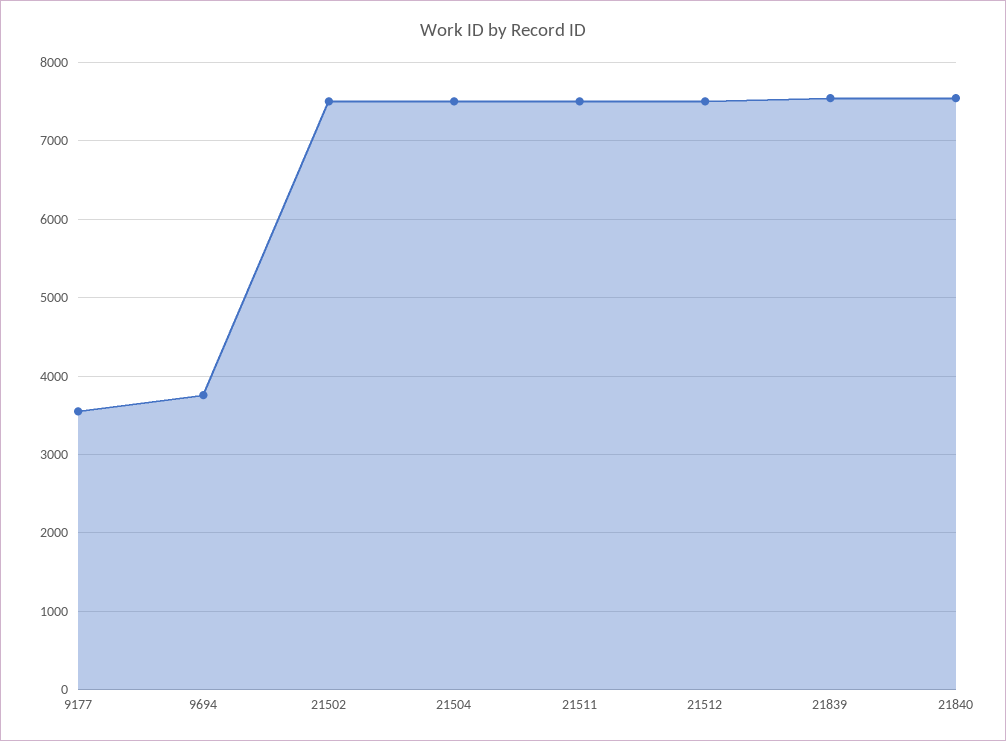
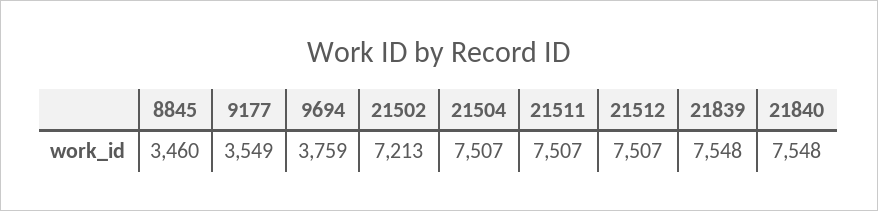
  {
    "9177": 3549,
    "9694": 3759,
-   "21502": 7500,
+   "21502": 7213,
    "21504": 7507,
    "21511": 7507,
    "21512": 7507,
    "21839": 7548,
-   "21840": 7548
+   "21840": 7548,
+   "8845": 3460
  }

